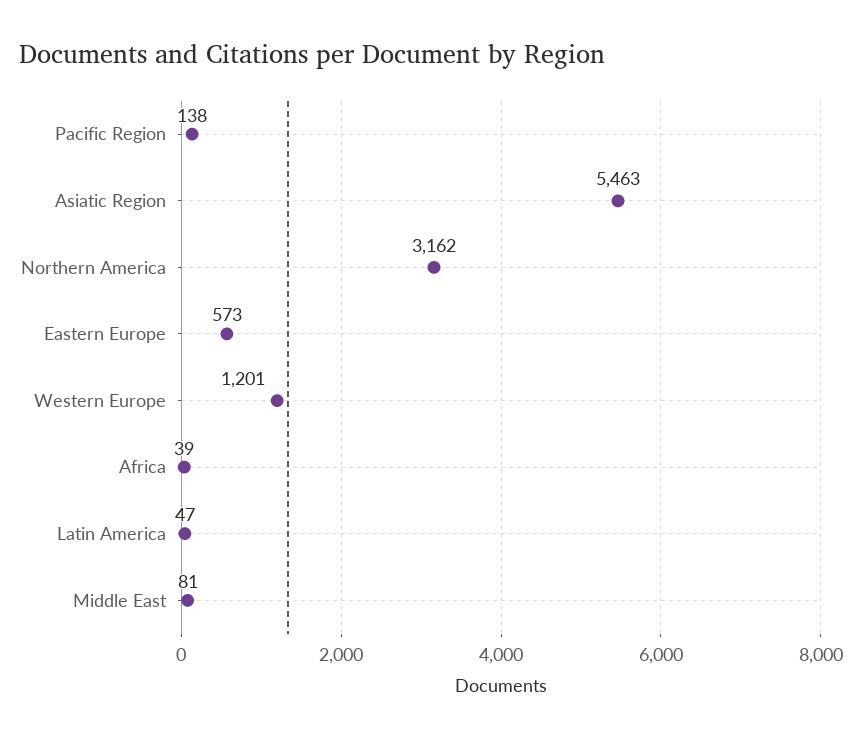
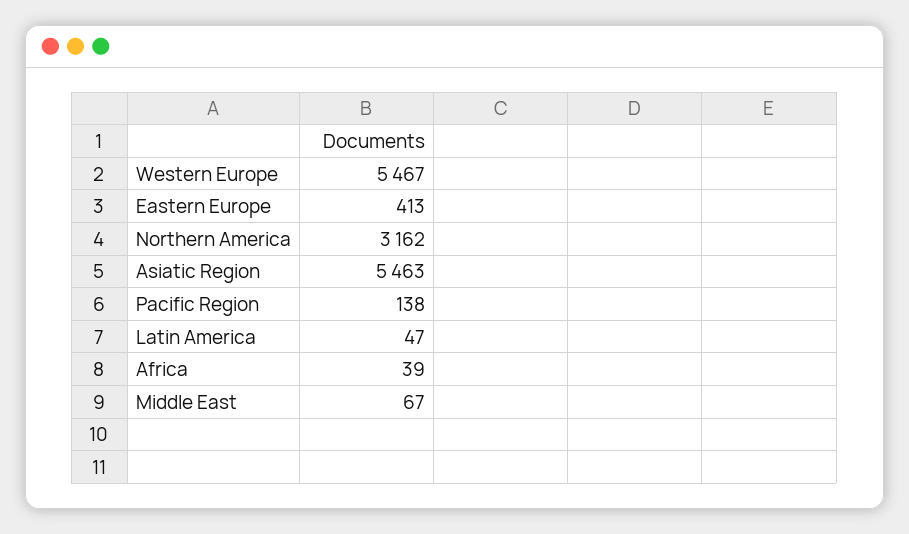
  {
    "Pacific Region": 138,
    "Asiatic Region": 5463,
    "Northern America": 3162,
-   "Eastern Europe": 573,
+   "Eastern Europe": 413,
-   "Western Europe": 1201,
+   "Western Europe": 5467,
    "Africa": 39,
    "Latin America": 47,
-   "Middle East": 81
+   "Middle East": 67
  }

